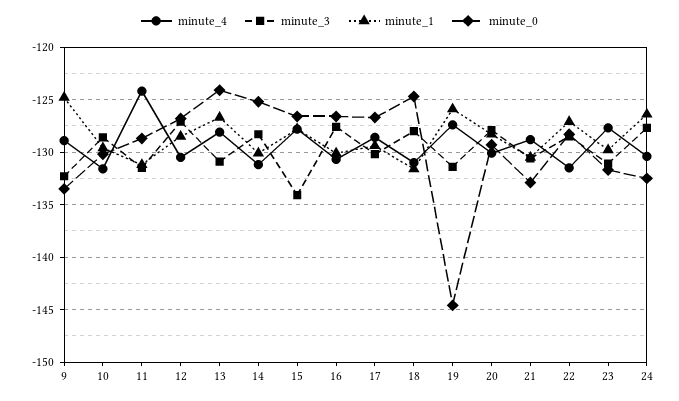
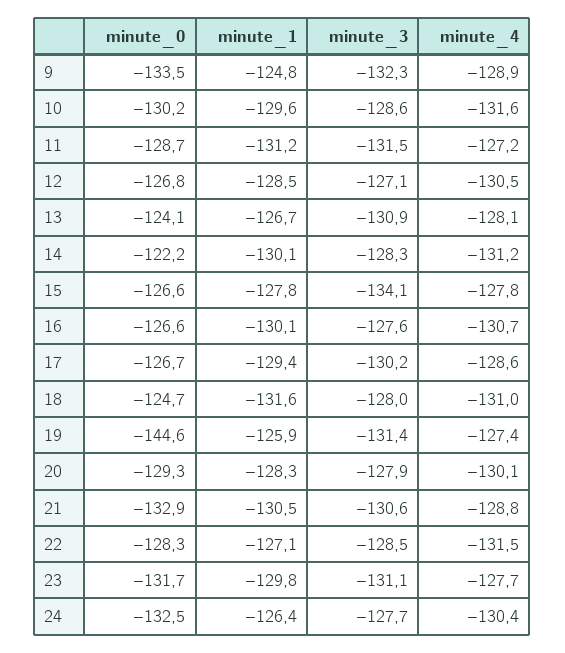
  {
    "minute_4": {
      "9": -128.9,
      "10": -131.6,
-     "11": -124,
+     "11": -127.2,
      "12": -130.5,
      "13": -128.1,
      "14": -131.2,
      "15": -127.8,
      "16": -130.7,
      "17": -128.6,
      "18": -131,
      "19": -127.4,
      "20": -130.1,
      "21": -128.8,
      "22": -131.5,
      "23": -127.7,
      "24": -130.4
    },
    "minute_3": {
      "9": -132.3,
      "10": -128.6,
      "11": -131.5,
      "12": -127.1,
      "13": -130.9,
      "14": -128.3,
      "15": -134.1,
      "16": -127.6,
      "17": -130.2,
      "18": -128,
      "19": -131.4,
      "20": -127.9,
      "21": -130.6,
      "22": -128.5,
      "23": -131.1,
      "24": -127.7
    },
    "minute_1": {
      "9": -124.8,
      "10": -129.6,
      "11": -131.2,
      "12": -128.5,
      "13": -126.7,
      "14": -130.1,
      "15": -127.8,
      "16": -130.1,
      "17": -129.4,
      "18": -131.6,
      "19": -125.9,
      "20": -128.3,
      "21": -130.5,
      "22": -127.1,
      "23": -129.8,
      "24": -126.4
    },
    "minute_0": {
      "9": -133.5,
      "10": -130.2,
      "11": -128.7,
      "12": -126.8,
      "13": -124.1,
-     "14": -125,
+     "14": -122.2,
      "15": -126.6,
      "16": -126.6,
      "17": -126.7,
      "18": -124.7,
      "19": -144.6,
      "20": -129.3,
      "21": -132.9,
      "22": -128.3,
      "23": -131.7,
      "24": -132.5
    }
  }

